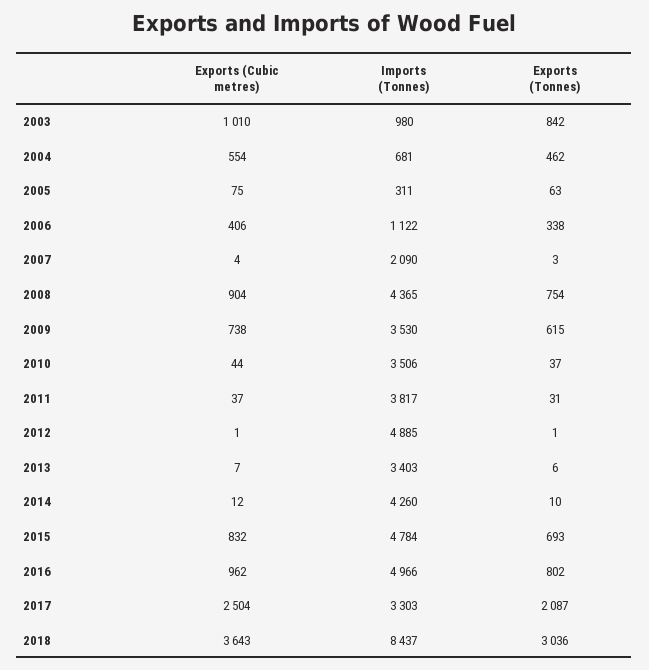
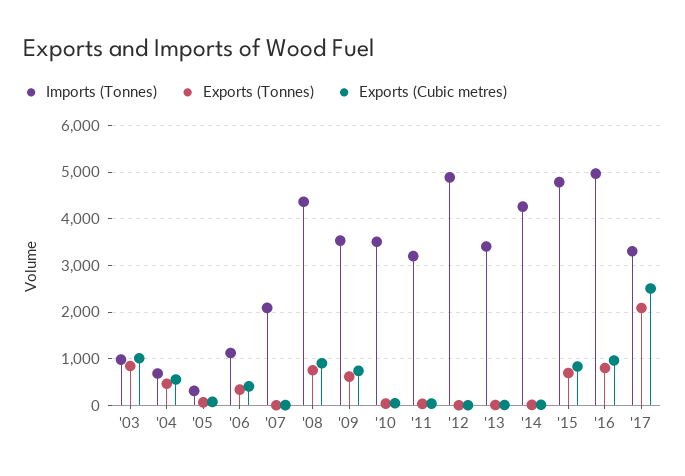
  {
    "Exports (Cubic metres)": {
      "2003": 1010,
      "2004": 554,
      "2005": 75,
      "2006": 406,
      "2007": 4,
      "2008": 904,
      "2009": 738,
      "2010": 44,
      "2011": 37,
      "2012": 1,
      "2013": 7,
      "2014": 12,
      "2015": 832,
      "2016": 962,
-     "2017": 2504,
+     "2017": 2504
-     "2018": 3643
    },
    "Imports (Tonnes)": {
      "2003": 980,
      "2004": 681,
      "2005": 311,
      "2006": 1122,
      "2007": 2090,
      "2008": 4365,
      "2009": 3530,
      "2010": 3506,
-     "2011": 3817,
+     "2011": 3200,
      "2012": 4885,
      "2013": 3403,
      "2014": 4260,
      "2015": 4784,
      "2016": 4966,
-     "2017": 3303,
+     "2017": 3303
-     "2018": 8437
    },
    "Exports (Tonnes)": {
      "2003": 842,
      "2004": 462,
      "2005": 63,
      "2006": 338,
      "2007": 3,
      "2008": 754,
      "2009": 615,
      "2010": 37,
      "2011": 31,
      "2012": 1,
      "2013": 6,
      "2014": 10,
      "2015": 693,
      "2016": 802,
-     "2017": 2087,
+     "2017": 2087
-     "2018": 3036
    }
  }

